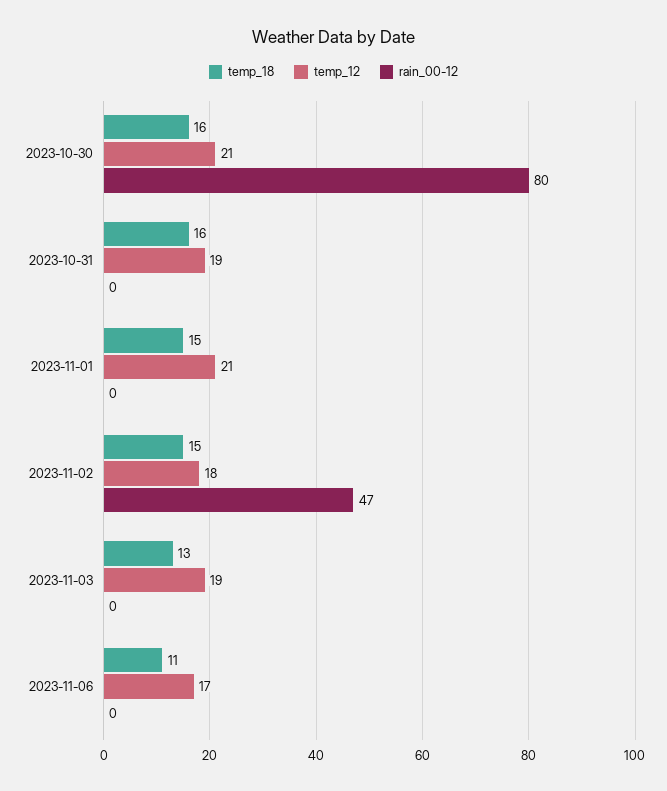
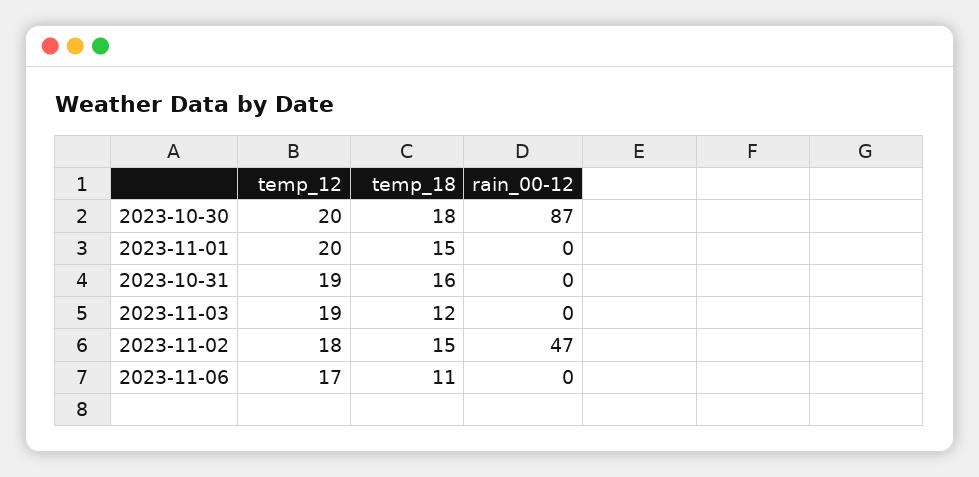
  {
    "temp_18": {
-     "2023-10-30": 16,
+     "2023-10-30": 18,
      "2023-10-31": 16,
      "2023-11-01": 15,
      "2023-11-02": 15,
-     "2023-11-03": 13,
+     "2023-11-03": 12,
      "2023-11-06": 11
    },
    "temp_12": {
-     "2023-10-30": 21,
+     "2023-10-30": 20,
      "2023-10-31": 19,
-     "2023-11-01": 21,
+     "2023-11-01": 20,
      "2023-11-02": 18,
      "2023-11-03": 19,
      "2023-11-06": 17
    },
    "rain_00-12": {
-     "2023-10-30": 80,
+     "2023-10-30": 87,
      "2023-10-31": 0,
      "2023-11-01": 0,
      "2023-11-02": 47,
      "2023-11-03": 0,
      "2023-11-06": 0
    }
  }

